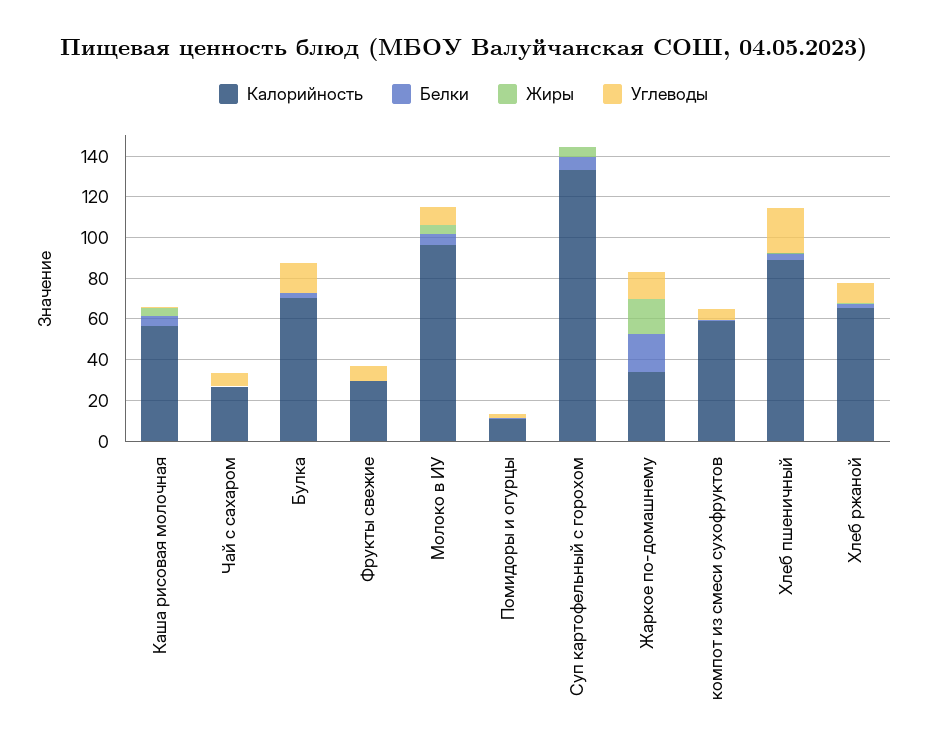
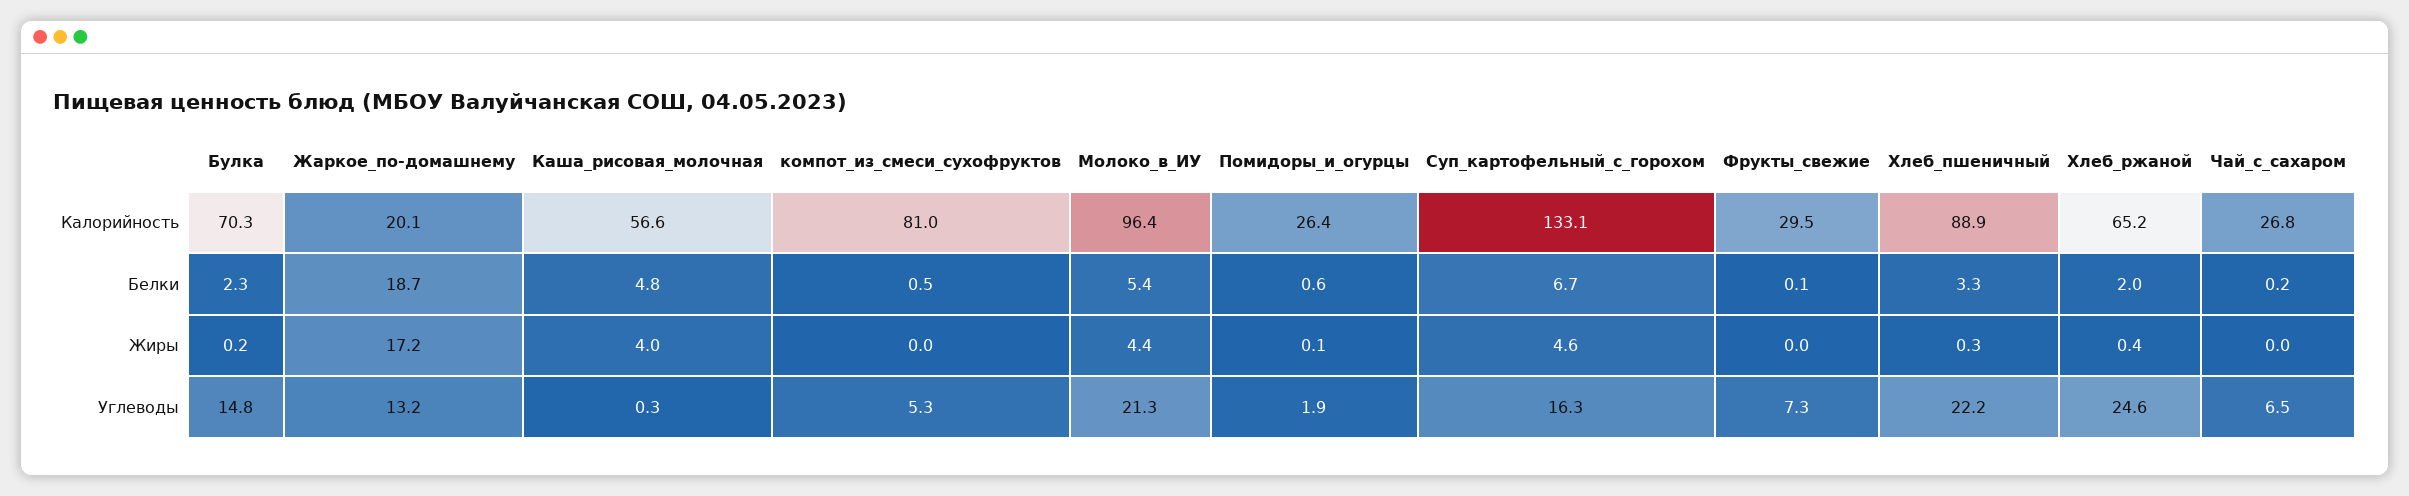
  {
    "Калорийность": {
      "Каша рисовая молочная": 56.6,
      "Чай с сахаром": 26.8,
      "Булка": 70.3,
      "Фрукты свежие": 29.5,
      "Молоко в ИУ": 96.4,
-     "Помидоры и огурцы": 10,
+     "Помидоры и огурцы": 26.4,
      "Суп картофельный с горохом": 133.1,
-     "Жаркое по-домашнему": 35,
+     "Жаркое по-домашнему": 20.1,
-     "компот из смеси сухофруктов": 60,
+     "компот из смеси сухофруктов": 81,
      "Хлеб пшеничный": 88.9,
      "Хлеб ржаной": 65.2
    },
    "Белки": {
      "Каша рисовая молочная": 4.8,
      "Чай с сахаром": 0.2,
      "Булка": 2.3,
      "Фрукты свежие": 0.1,
      "Молоко в ИУ": 5.4,
      "Помидоры и огурцы": 0.6,
      "Суп картофельный с горохом": 6.7,
      "Жаркое по-домашнему": 18.7,
      "компот из смеси сухофруктов": 0.5,
      "Хлеб пшеничный": 3.3,
      "Хлеб ржаной": 2
    },
    "Жиры": {
      "Каша рисовая молочная": 4,
      "Чай с сахаром": 0,
      "Булка": 0.2,
      "Фрукты свежие": 0,
      "Молоко в ИУ": 4.4,
      "Помидоры и огурцы": 0.1,
      "Суп картофельный с горохом": 4.6,
      "Жаркое по-домашнему": 17.2,
      "компот из смеси сухофруктов": 0,
      "Хлеб пшеничный": 0.3,
      "Хлеб ржаной": 0.4
    },
    "Углеводы": {
      "Каша рисовая молочная": 0.3,
      "Чай с сахаром": 6.5,
      "Булка": 14.8,
      "Фрукты свежие": 7.3,
-     "Молоко в ИУ": 10,
+     "Молоко в ИУ": 21.3,
      "Помидоры и огурцы": 1.9,
-     "Суп картофельный с горохом": 0,
+     "Суп картофельный с горохом": 16.3,
      "Жаркое по-домашнему": 13.2,
      "компот из смеси сухофруктов": 5.3,
      "Хлеб пшеничный": 22.2,
-     "Хлеб ржаной": 10
+     "Хлеб ржаной": 24.6
    }
  }

